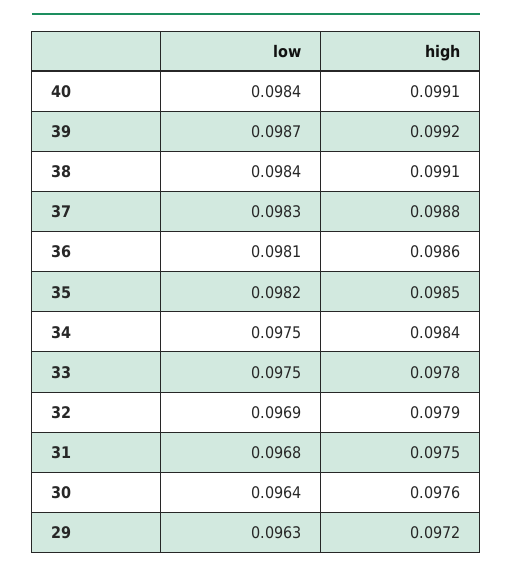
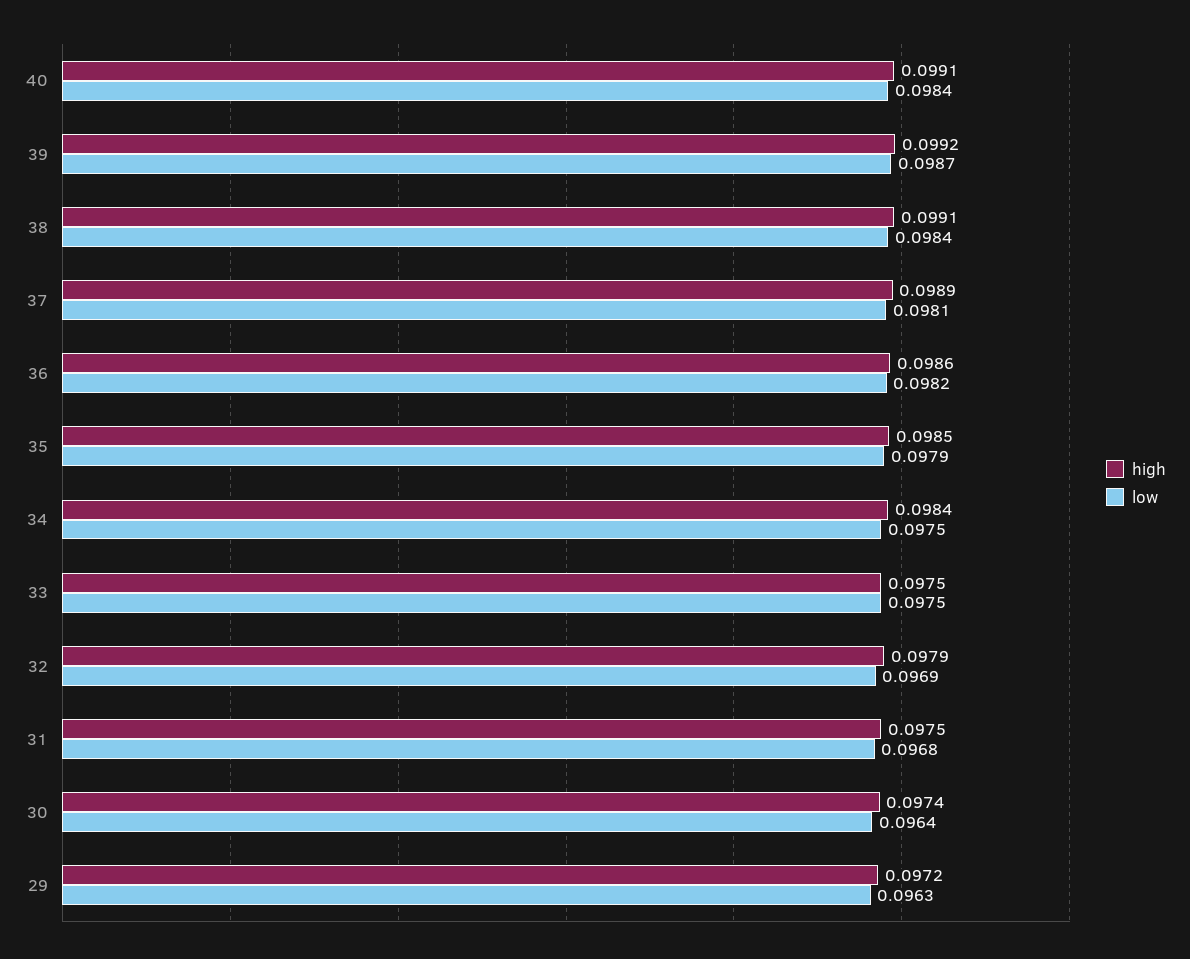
  {
    "low": {
      "40": 0.0984,
      "39": 0.0987,
      "38": 0.0984,
-     "37": 0.0983,
+     "37": 0.0981,
-     "36": 0.0981,
+     "36": 0.0982,
-     "35": 0.0982,
+     "35": 0.0979,
      "34": 0.0975,
      "33": 0.0975,
      "32": 0.0969,
      "31": 0.0968,
      "30": 0.0964,
      "29": 0.0963
    },
    "high": {
      "40": 0.0991,
      "39": 0.0992,
      "38": 0.0991,
-     "37": 0.0988,
+     "37": 0.0989,
      "36": 0.0986,
      "35": 0.0985,
      "34": 0.0984,
-     "33": 0.0978,
+     "33": 0.0975,
      "32": 0.0979,
      "31": 0.0975,
-     "30": 0.0976,
+     "30": 0.0974,
      "29": 0.0972
    }
  }

